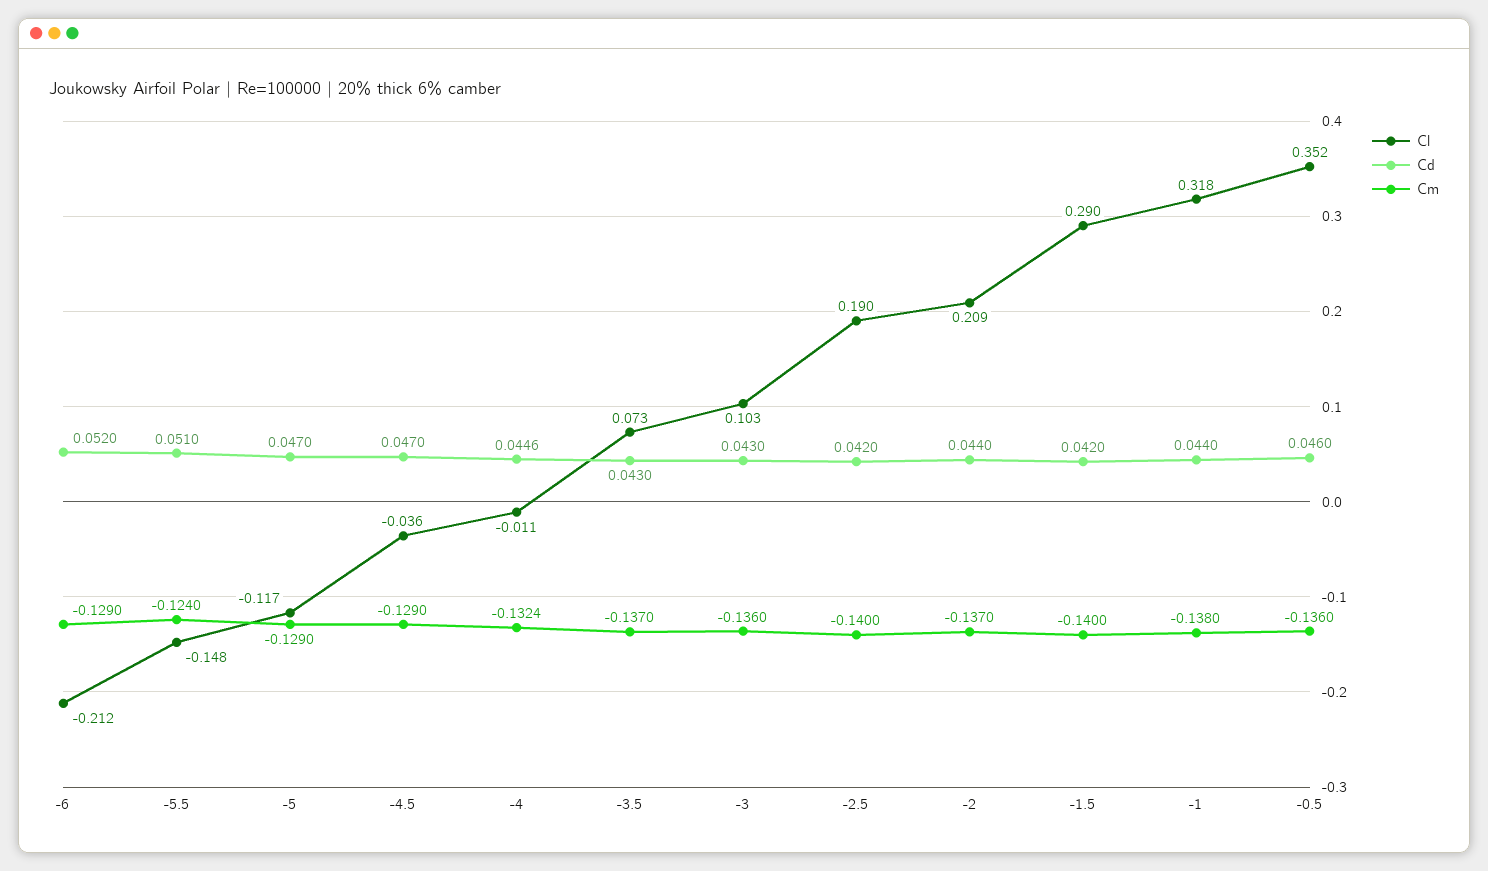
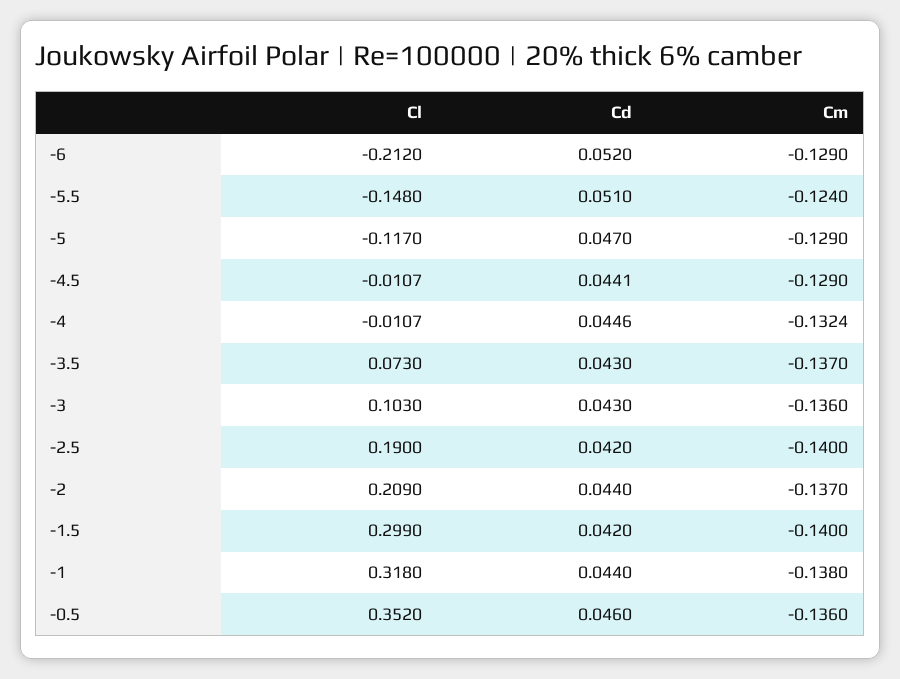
  {
    "Cl": {
      "-6": -0.212,
      "-5.5": -0.148,
      "-5": -0.117,
-     "-4.5": -0.036,
+     "-4.5": -0.0107,
      "-4": -0.0107,
      "-3.5": 0.073,
      "-3": 0.103,
      "-2.5": 0.19,
      "-2": 0.209,
-     "-1.5": 0.29,
+     "-1.5": 0.299,
      "-1": 0.318,
      "-0.5": 0.352
    },
    "Cd": {
      "-6": 0.052,
      "-5.5": 0.051,
      "-5": 0.047,
-     "-4.5": 0.047,
+     "-4.5": 0.0441,
      "-4": 0.0446,
      "-3.5": 0.043,
      "-3": 0.043,
      "-2.5": 0.042,
      "-2": 0.044,
      "-1.5": 0.042,
      "-1": 0.044,
      "-0.5": 0.046
    },
    "Cm": {
      "-6": -0.129,
      "-5.5": -0.124,
      "-5": -0.129,
      "-4.5": -0.129,
      "-4": -0.1324,
      "-3.5": -0.137,
      "-3": -0.136,
      "-2.5": -0.14,
      "-2": -0.137,
      "-1.5": -0.14,
      "-1": -0.138,
      "-0.5": -0.136
    }
  }

